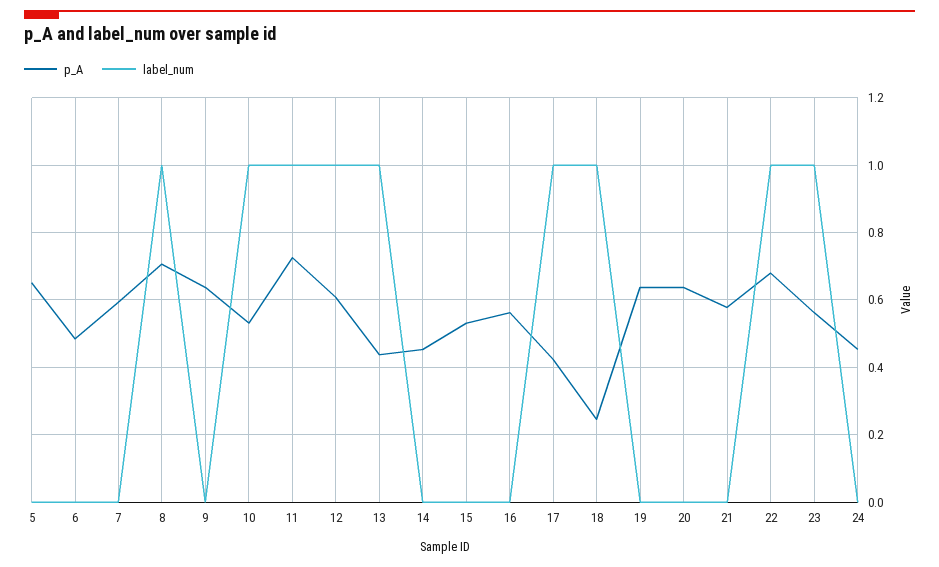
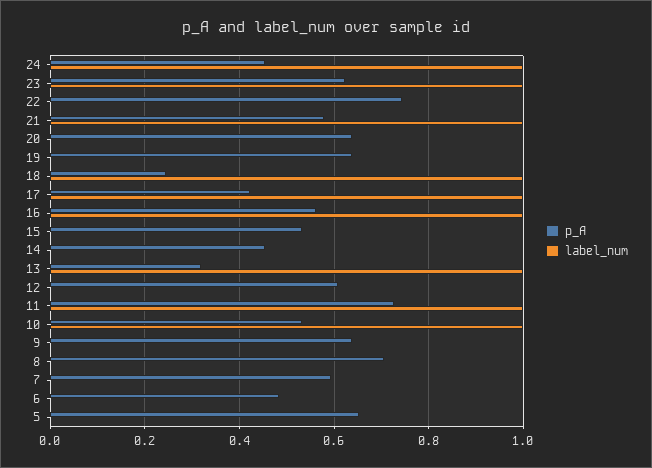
  {
    "p_A": {
      "5": 0.66,
      "6": 0.48,
      "7": 0.6,
      "8": 0.7,
      "9": 0.64,
      "10": 0.54,
      "11": 0.72,
      "12": 0.6,
-     "13": 0.44,
+     "13": 0.32,
      "14": 0.46,
      "15": 0.54,
      "16": 0.56,
      "17": 0.42,
      "18": 0.24,
      "19": 0.64,
      "20": 0.64,
      "21": 0.58,
-     "22": 0.68,
+     "22": 0.74,
-     "23": 0.56,
+     "23": 0.62,
      "24": 0.46
    },
    "label_num": {
      "5": 0,
      "6": 0,
      "7": 0,
-     "8": 1,
+     "8": 0,
      "9": 0,
      "10": 1,
      "11": 1,
-     "12": 1,
+     "12": 0,
      "13": 1,
      "14": 0,
      "15": 0,
-     "16": 0,
+     "16": 1,
      "17": 1,
      "18": 1,
      "19": 0,
      "20": 0,
-     "21": 0,
+     "21": 1,
-     "22": 1,
+     "22": 0,
      "23": 1,
-     "24": 0
+     "24": 1
    }
  }

